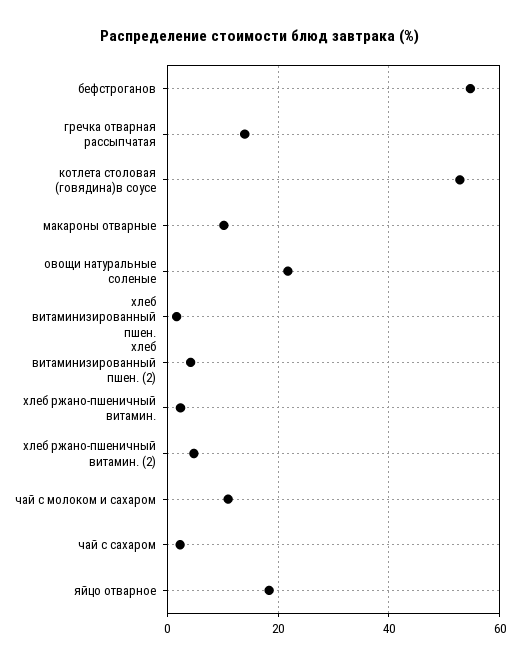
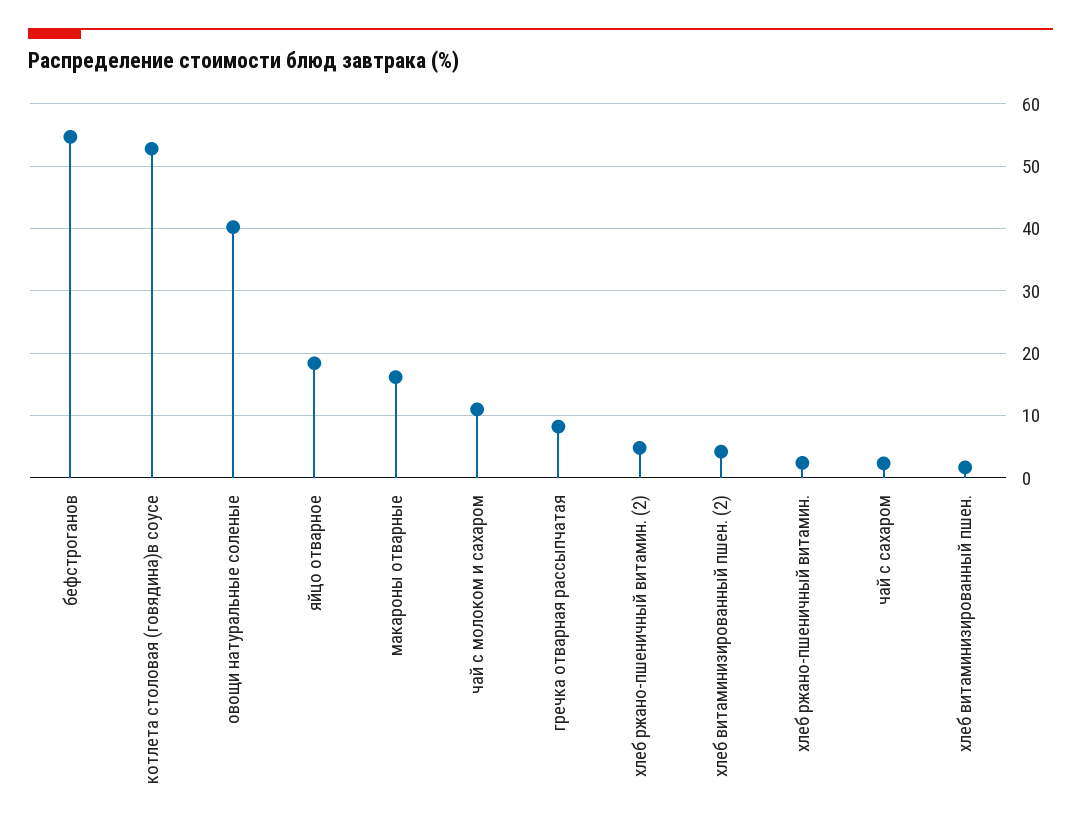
  {
    "бефстроганов": 55,
-   "гречка отварная рассыпчатая": 14,
+   "гречка отварная рассыпчатая": 8,
    "котлета столовая (говядина)в соусе": 53,
-   "макароны отварные": 10,
+   "макароны отварные": 16,
-   "овощи натуральные соленые": 22,
+   "овощи натуральные соленые": 40,
    "хлеб витаминизированный пшен.": 2,
    "хлеб витаминизированный пшен. (2)": 4,
    "хлеб ржано-пшеничный витамин.": 2,
    "хлеб ржано-пшеничный витамин. (2)": 5,
    "чай с молоком и сахаром": 11,
    "чай с сахаром": 2,
    "яйцо отварное": 18
  }

